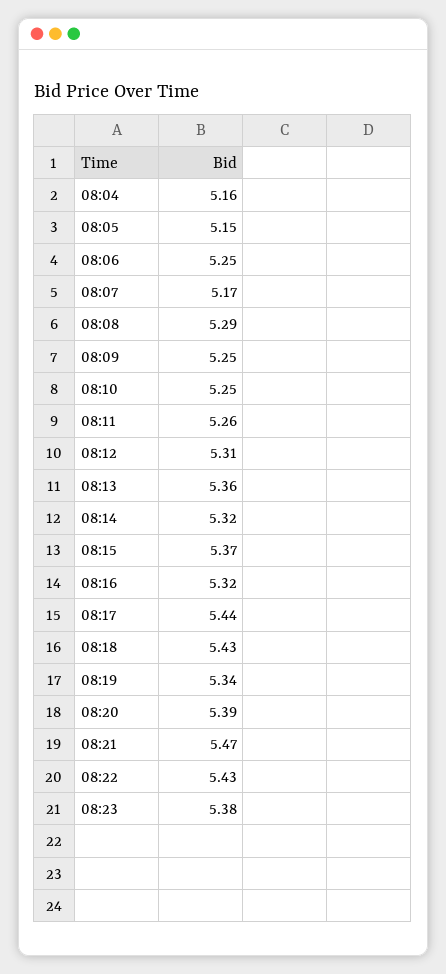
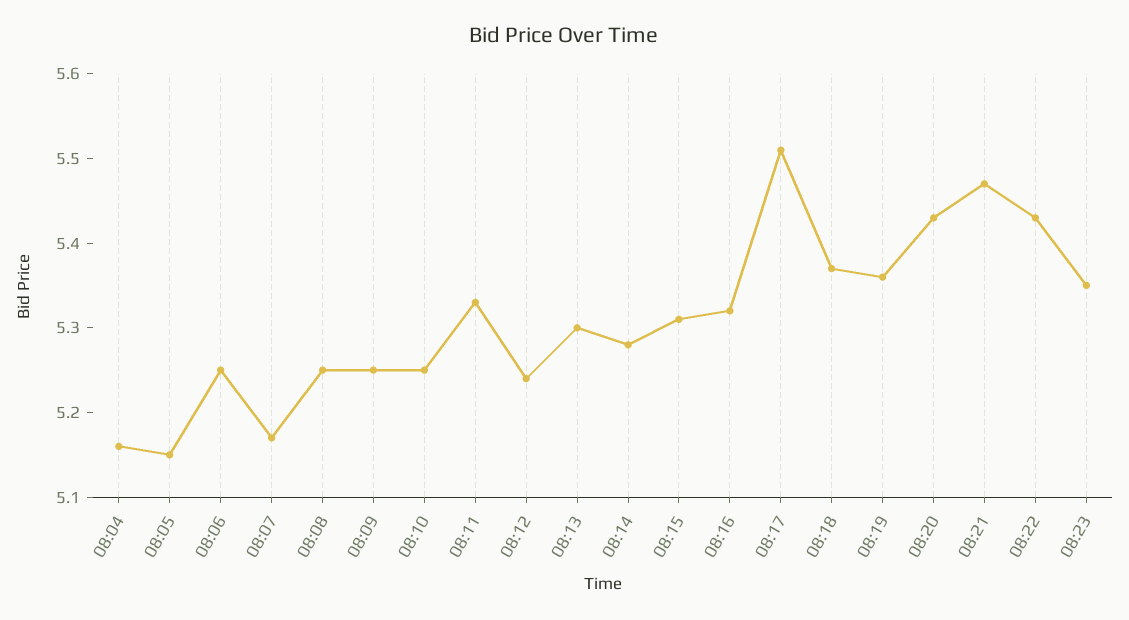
  {
    "08:04": 5.16,
    "08:05": 5.15,
    "08:06": 5.25,
    "08:07": 5.17,
-   "08:08": 5.29,
+   "08:08": 5.25,
    "08:09": 5.25,
    "08:10": 5.25,
-   "08:11": 5.26,
+   "08:11": 5.33,
-   "08:12": 5.31,
+   "08:12": 5.24,
-   "08:13": 5.36,
+   "08:13": 5.3,
-   "08:14": 5.32,
+   "08:14": 5.28,
-   "08:15": 5.37,
+   "08:15": 5.31,
    "08:16": 5.32,
-   "08:17": 5.44,
+   "08:17": 5.51,
-   "08:18": 5.43,
+   "08:18": 5.37,
-   "08:19": 5.34,
+   "08:19": 5.36,
-   "08:20": 5.39,
+   "08:20": 5.43,
    "08:21": 5.47,
    "08:22": 5.43,
-   "08:23": 5.38
+   "08:23": 5.35
  }

